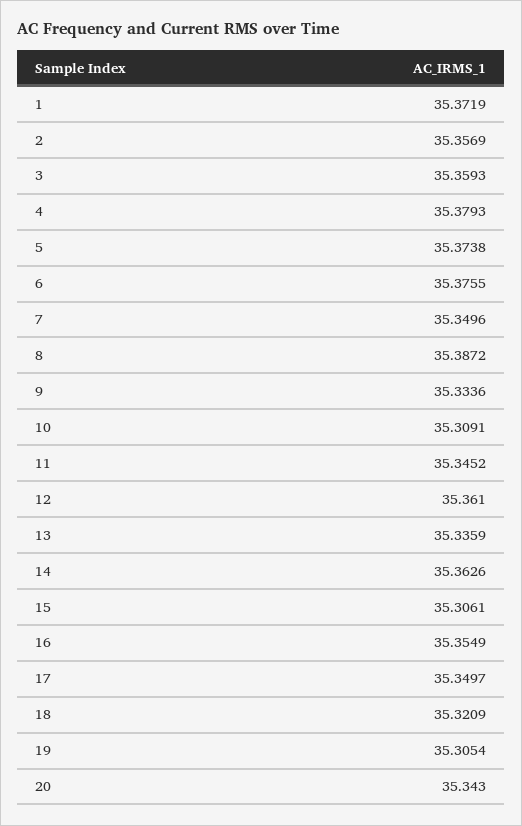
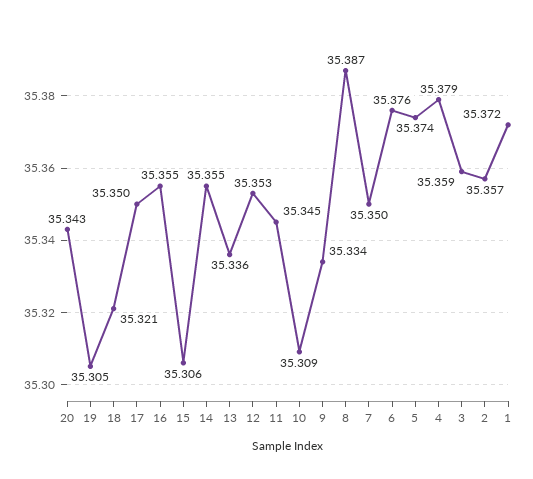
  {
    "1": 35.3719,
    "2": 35.3569,
    "3": 35.3593,
    "4": 35.3793,
    "5": 35.3738,
    "6": 35.3755,
    "7": 35.3496,
    "8": 35.3872,
    "9": 35.3336,
    "10": 35.3091,
    "11": 35.3452,
-   "12": 35.361,
+   "12": 35.353,
    "13": 35.3359,
-   "14": 35.3626,
+   "14": 35.355,
    "15": 35.3061,
    "16": 35.3549,
    "17": 35.3497,
    "18": 35.3209,
    "19": 35.3054,
    "20": 35.343
  }

